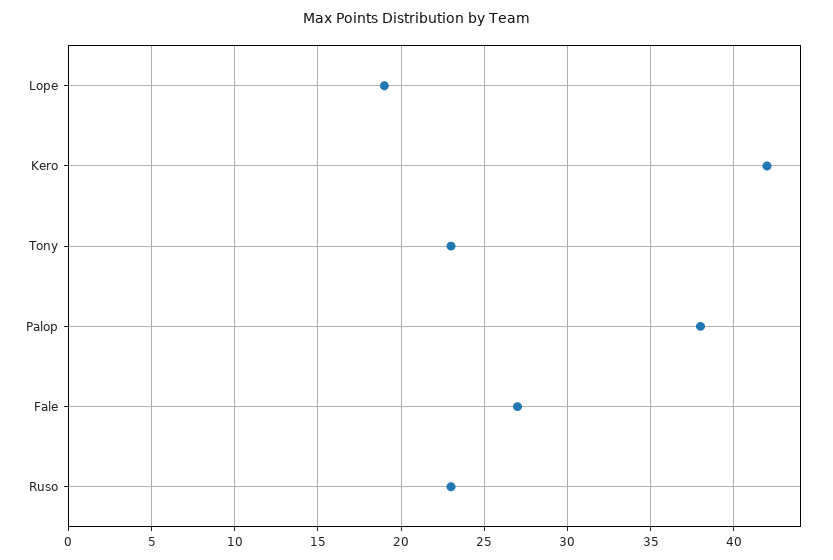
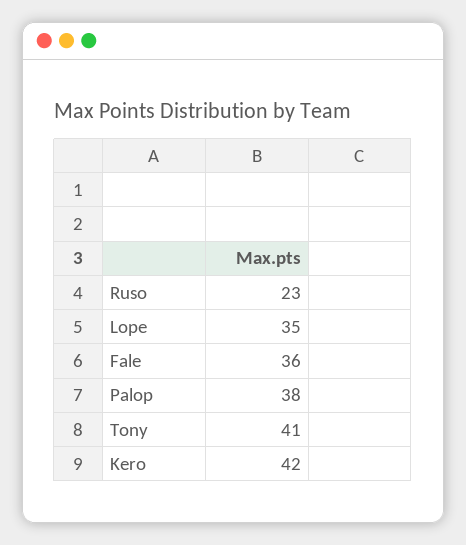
  {
-   "Lope": 19,
+   "Lope": 35,
    "Kero": 42,
-   "Tony": 23,
+   "Tony": 41,
    "Palop": 38,
-   "Fale": 27,
+   "Fale": 36,
    "Ruso": 23
  }

